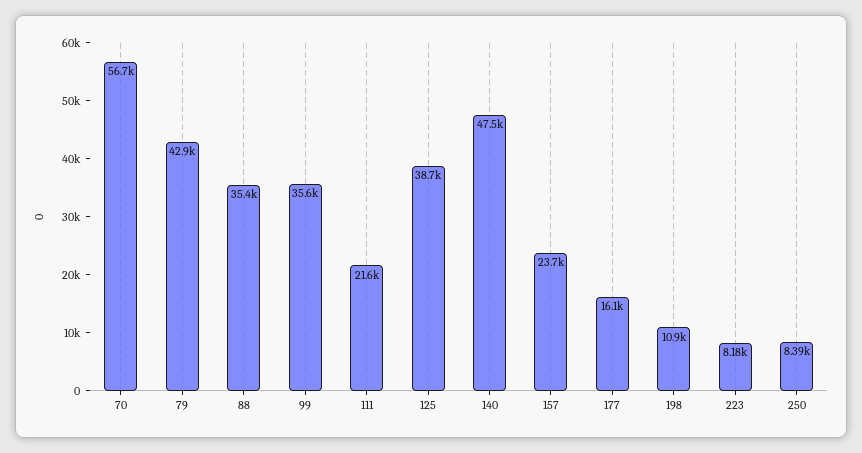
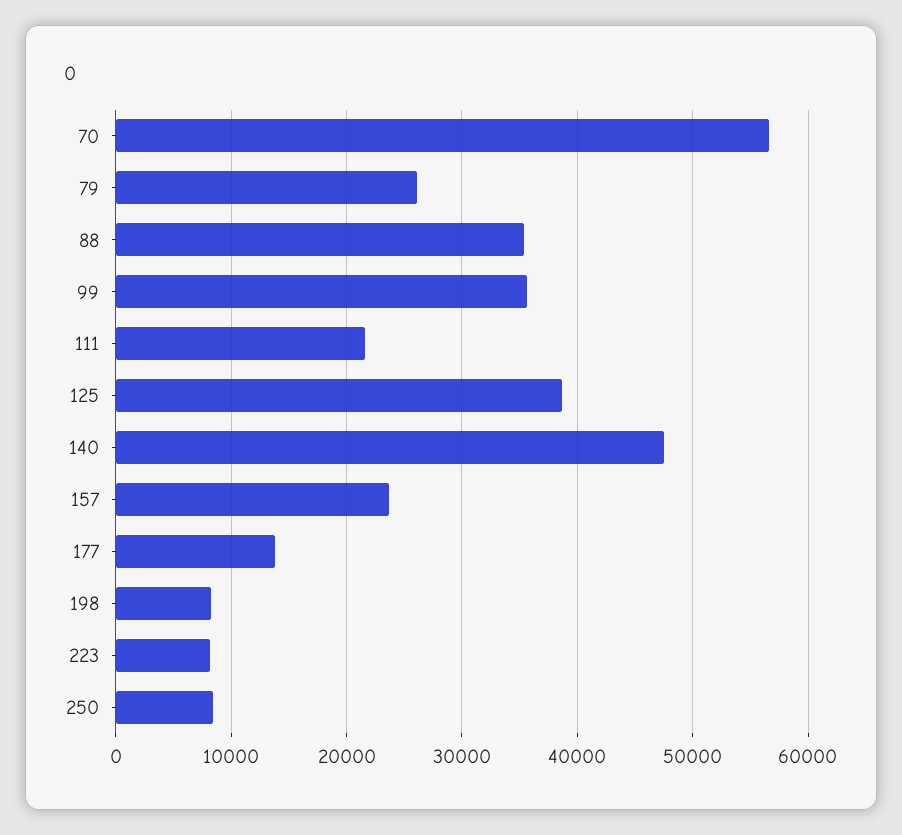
  {
    "70": 56700,
-   "79": 42900,
+   "79": 26000,
    "88": 35400,
    "99": 35600,
    "111": 21600,
    "125": 38700,
    "140": 47500,
    "157": 23700,
-   "177": 16100,
+   "177": 14000,
-   "198": 10900,
+   "198": 8000,
    "223": 8180,
    "250": 8390
  }

